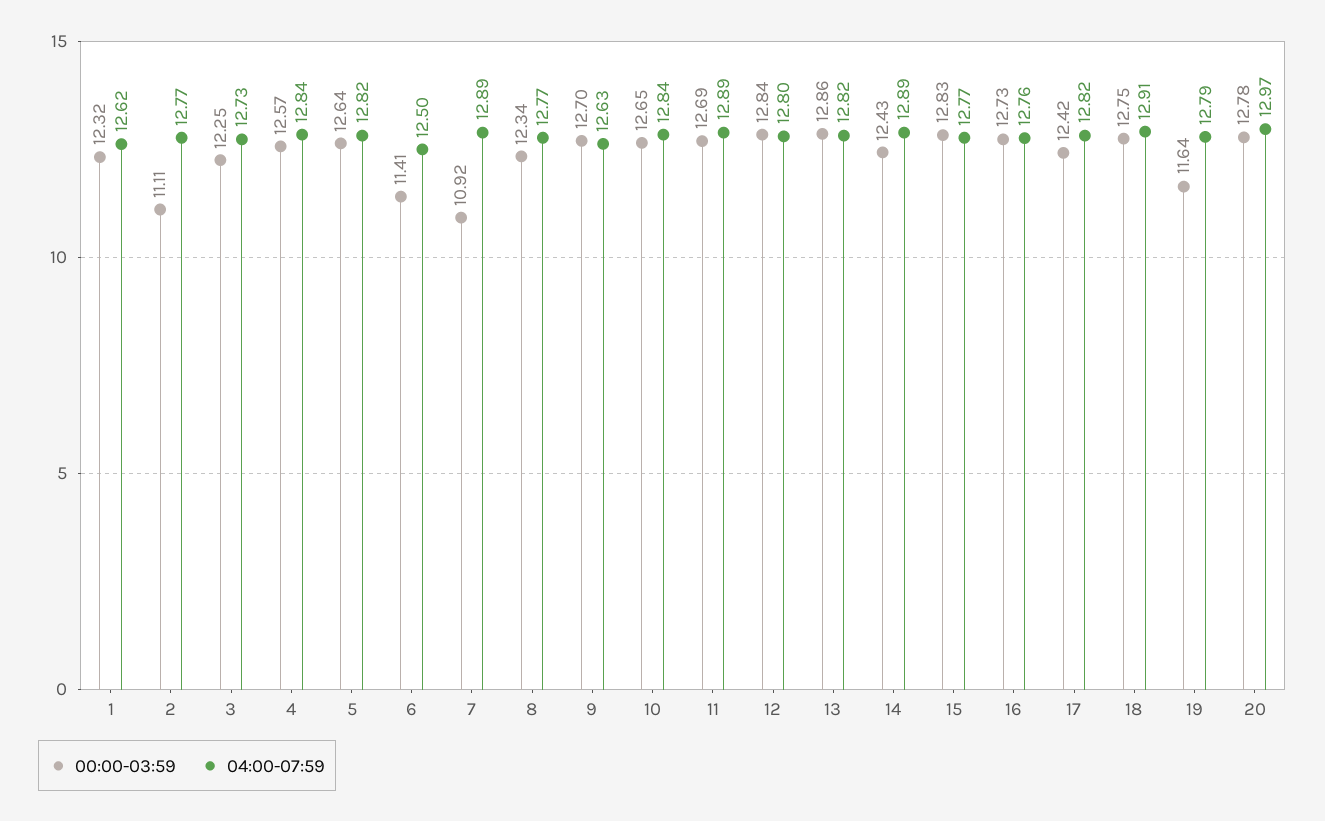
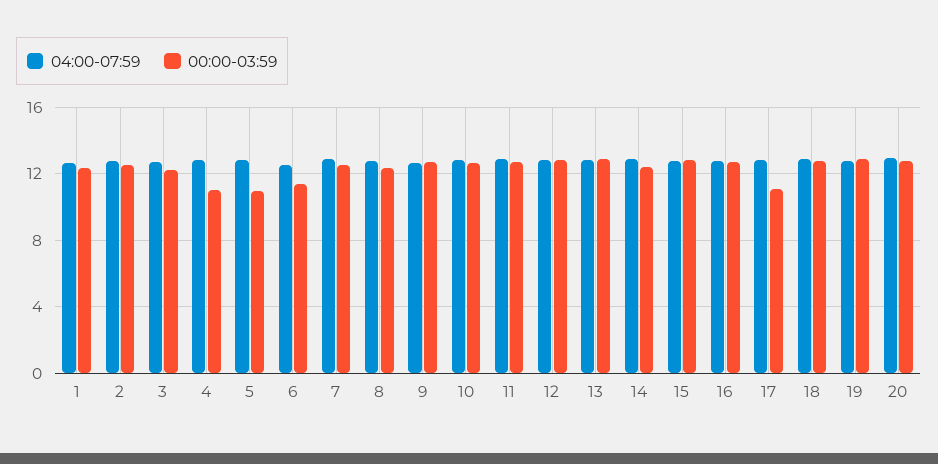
  {
    "00:00-03:59": {
      "1": 12.32,
-     "2": 11.11,
+     "2": 12.5,
      "3": 12.25,
-     "4": 12.57,
+     "4": 11,
-     "5": 12.64,
+     "5": 11,
      "6": 11.41,
-     "7": 10.92,
+     "7": 12.5,
      "8": 12.34,
      "9": 12.7,
      "10": 12.65,
      "11": 12.69,
      "12": 12.84,
      "13": 12.86,
      "14": 12.43,
      "15": 12.83,
      "16": 12.73,
-     "17": 12.42,
+     "17": 11,
      "18": 12.75,
-     "19": 11.64,
+     "19": 13,
      "20": 12.78
    },
    "04:00-07:59": {
      "1": 12.62,
      "2": 12.77,
      "3": 12.73,
      "4": 12.84,
      "5": 12.82,
      "6": 12.5,
      "7": 12.89,
      "8": 12.77,
      "9": 12.63,
      "10": 12.84,
      "11": 12.89,
      "12": 12.8,
      "13": 12.82,
      "14": 12.89,
      "15": 12.77,
      "16": 12.76,
      "17": 12.82,
      "18": 12.91,
      "19": 12.79,
      "20": 12.97
    }
  }

